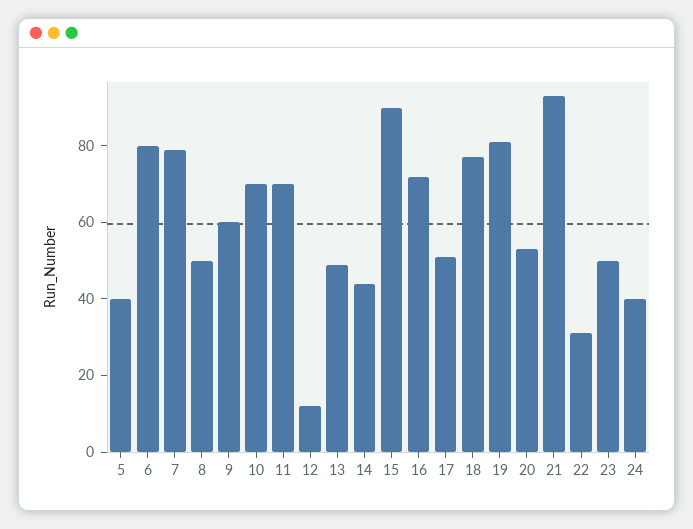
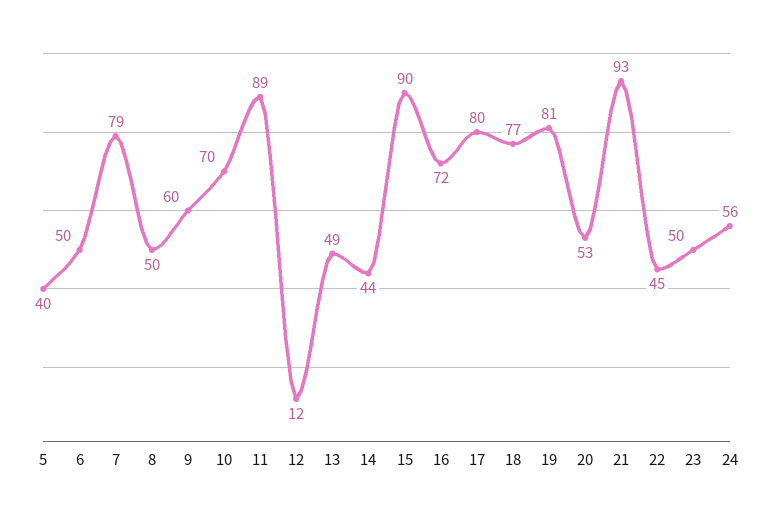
  {
    "5": 40,
-   "6": 80,
+   "6": 50,
    "7": 79,
    "8": 50,
    "9": 60,
    "10": 70,
-   "11": 70,
+   "11": 89,
    "12": 12,
    "13": 49,
    "14": 44,
    "15": 90,
    "16": 72,
-   "17": 50,
+   "17": 80,
    "18": 77,
    "19": 81,
    "20": 53,
    "21": 93,
-   "22": 30,
+   "22": 45,
    "23": 50,
-   "24": 40
+   "24": 56
  }

